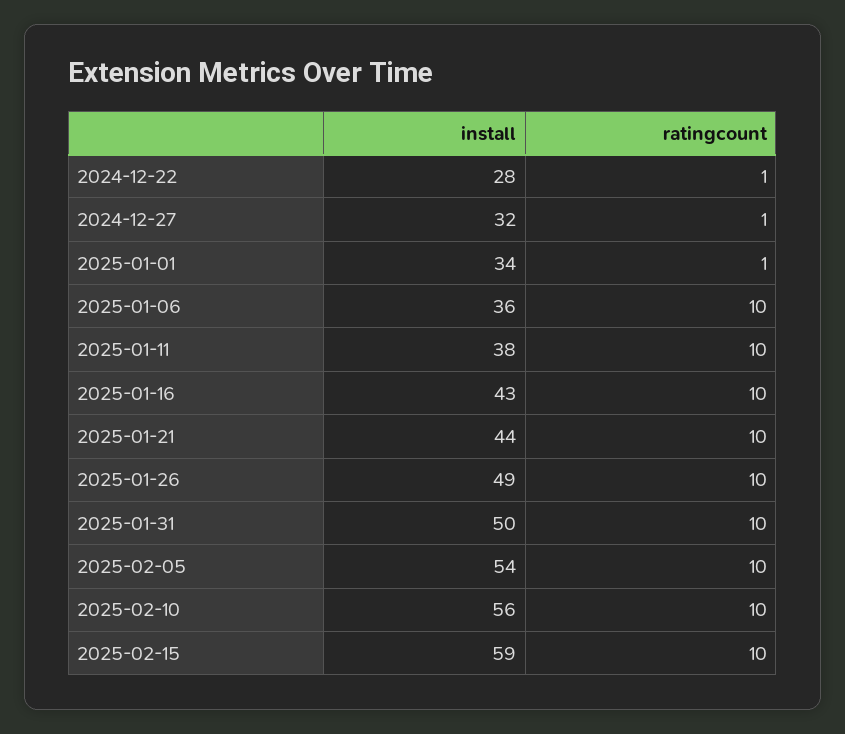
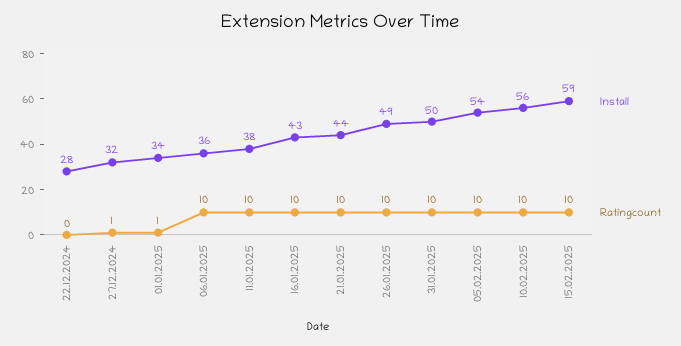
  {
    "install": {
      "2024-12-22": 28,
      "2024-12-27": 32,
      "2025-01-01": 34,
      "2025-01-06": 36,
      "2025-01-11": 38,
      "2025-01-16": 43,
      "2025-01-21": 44,
      "2025-01-26": 49,
      "2025-01-31": 50,
      "2025-02-05": 54,
      "2025-02-10": 56,
      "2025-02-15": 59
    },
    "ratingcount": {
-     "2024-12-22": 1,
+     "2024-12-22": 0,
      "2024-12-27": 1,
      "2025-01-01": 1,
      "2025-01-06": 10,
      "2025-01-11": 10,
      "2025-01-16": 10,
      "2025-01-21": 10,
      "2025-01-26": 10,
      "2025-01-31": 10,
      "2025-02-05": 10,
      "2025-02-10": 10,
      "2025-02-15": 10
    }
  }

